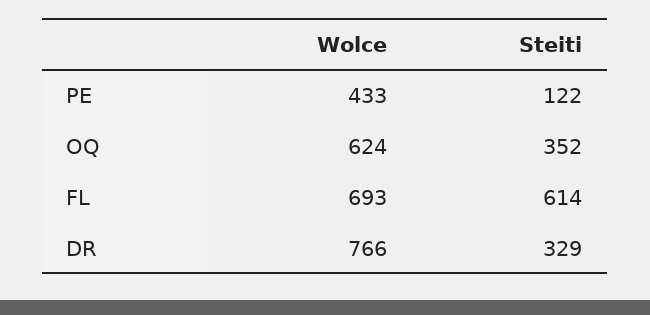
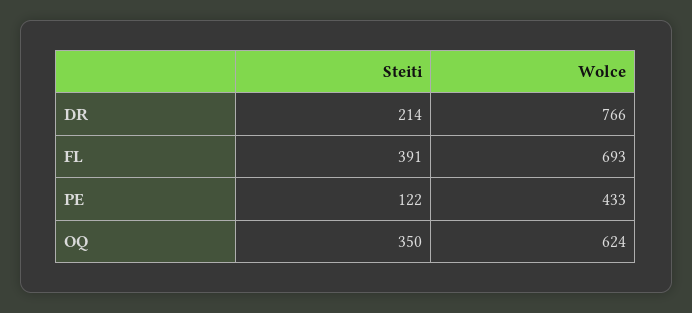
  {
    "Wolce": {
      "PE": 433,
      "OQ": 624,
      "FL": 693,
      "DR": 766
    },
    "Steiti": {
      "PE": 122,
-     "OQ": 352,
+     "OQ": 350,
-     "FL": 614,
+     "FL": 391,
-     "DR": 329
+     "DR": 214
    }
  }

